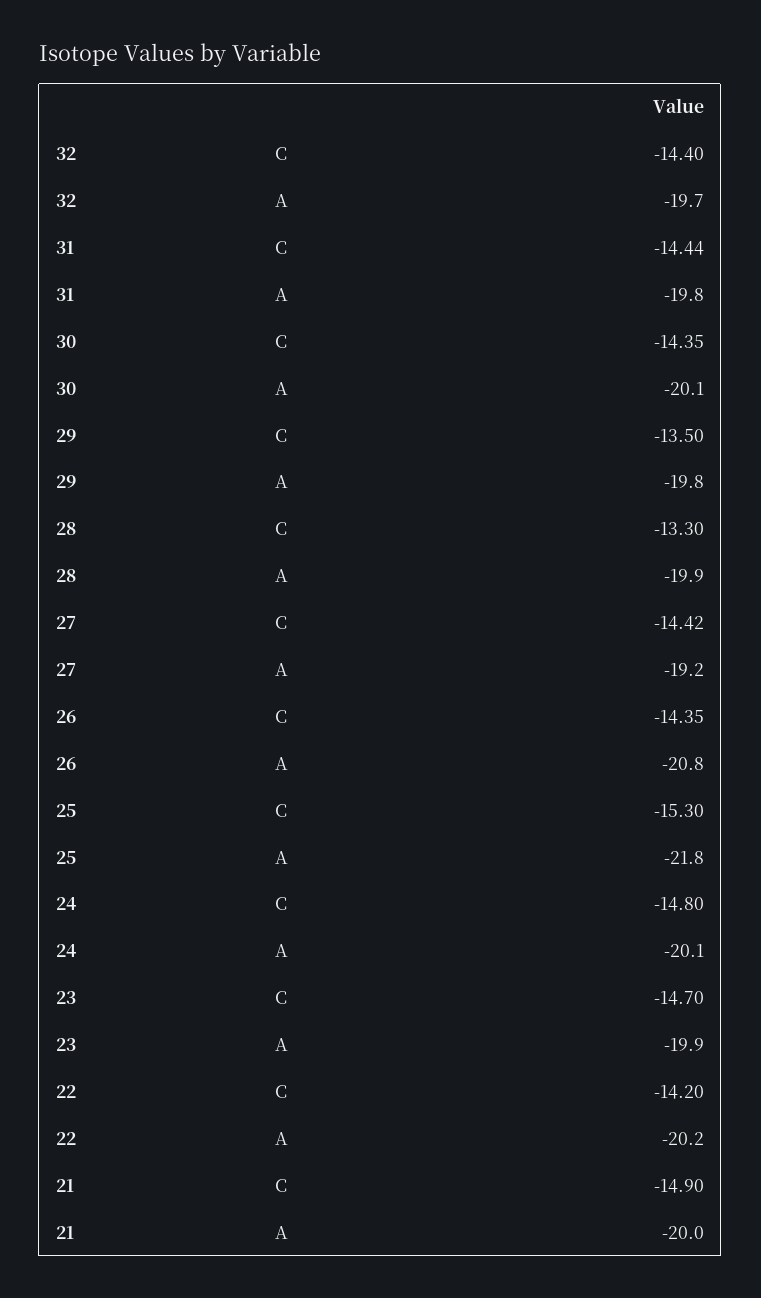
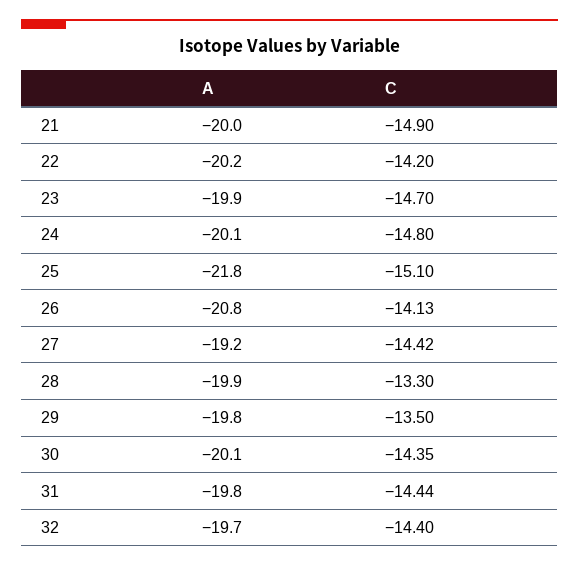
  {
    "32": {
      "C": -14.4,
      "A": -19.7
    },
    "31": {
      "C": -14.44,
      "A": -19.8
    },
    "30": {
      "C": -14.35,
      "A": -20.1
    },
    "29": {
      "C": -13.5,
      "A": -19.8
    },
    "28": {
      "C": -13.3,
      "A": -19.9
    },
    "27": {
      "C": -14.42,
      "A": -19.2
    },
    "26": {
-     "C": -14.35,
+     "C": -14.13,
      "A": -20.8
    },
    "25": {
-     "C": -15.3,
+     "C": -15.1,
      "A": -21.8
    },
    "24": {
      "C": -14.8,
      "A": -20.1
    },
    "23": {
      "C": -14.7,
      "A": -19.9
    },
    "22": {
      "C": -14.2,
      "A": -20.2
    },
    "21": {
      "C": -14.9,
      "A": -20
    }
  }

